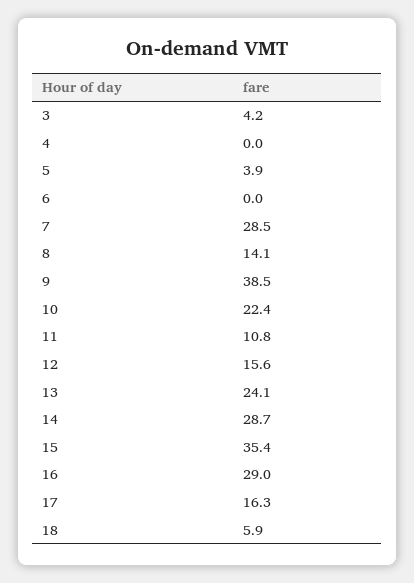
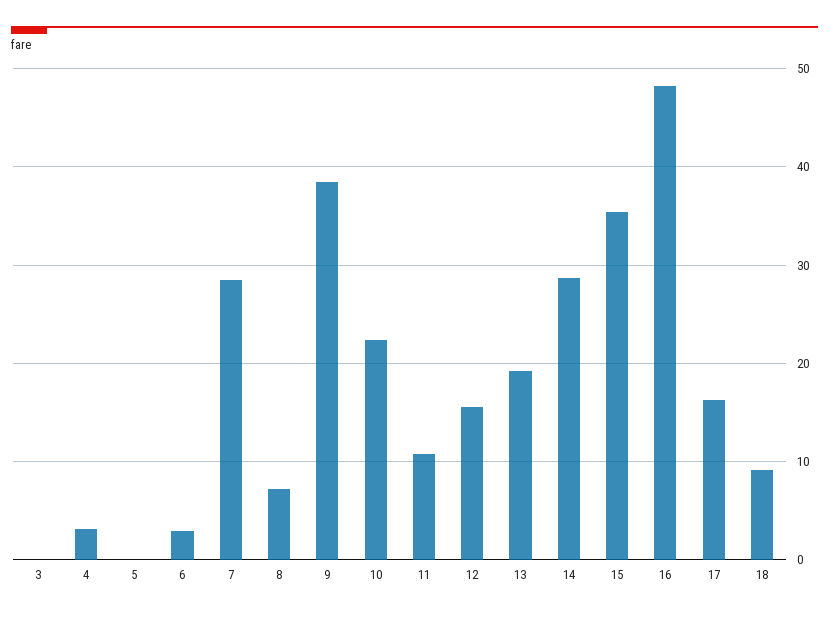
  {
-   "3": 4.2,
+   "3": 0,
-   "4": 0,
+   "4": 3,
-   "5": 3.9,
+   "5": 0,
-   "6": 0,
+   "6": 3,
    "7": 28.5,
-   "8": 14.1,
+   "8": 7,
    "9": 38.5,
    "10": 22.4,
    "11": 10.8,
    "12": 15.6,
-   "13": 24.1,
+   "13": 19,
    "14": 28.7,
    "15": 35.4,
-   "16": 29,
+   "16": 48,
    "17": 16.3,
-   "18": 5.9
+   "18": 9
  }

